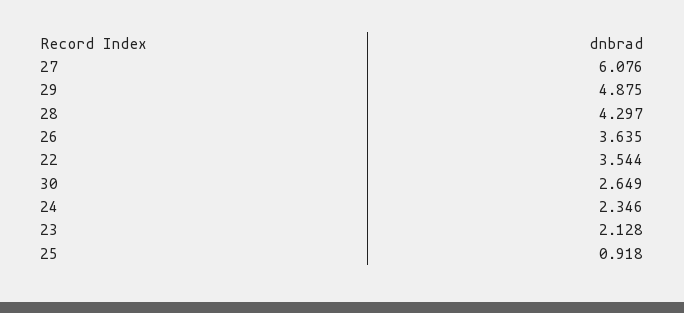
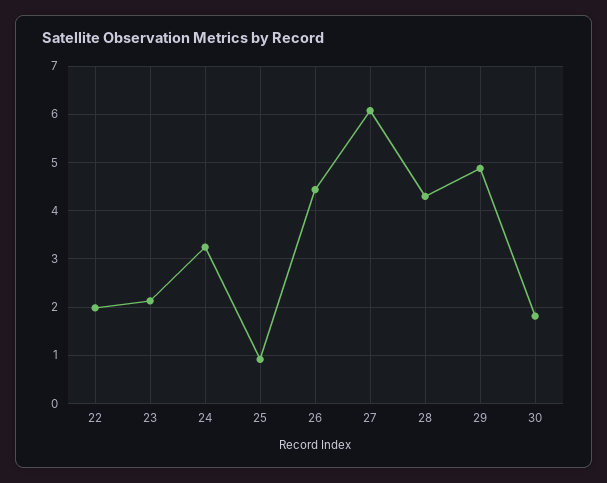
  {
    "27": 6.076,
    "29": 4.875,
    "28": 4.297,
-   "26": 3.635,
+   "26": 4.4,
-   "22": 3.544,
+   "22": 2,
-   "30": 2.649,
+   "30": 1.8,
-   "24": 2.346,
+   "24": 3.2,
    "23": 2.128,
    "25": 0.918
  }

